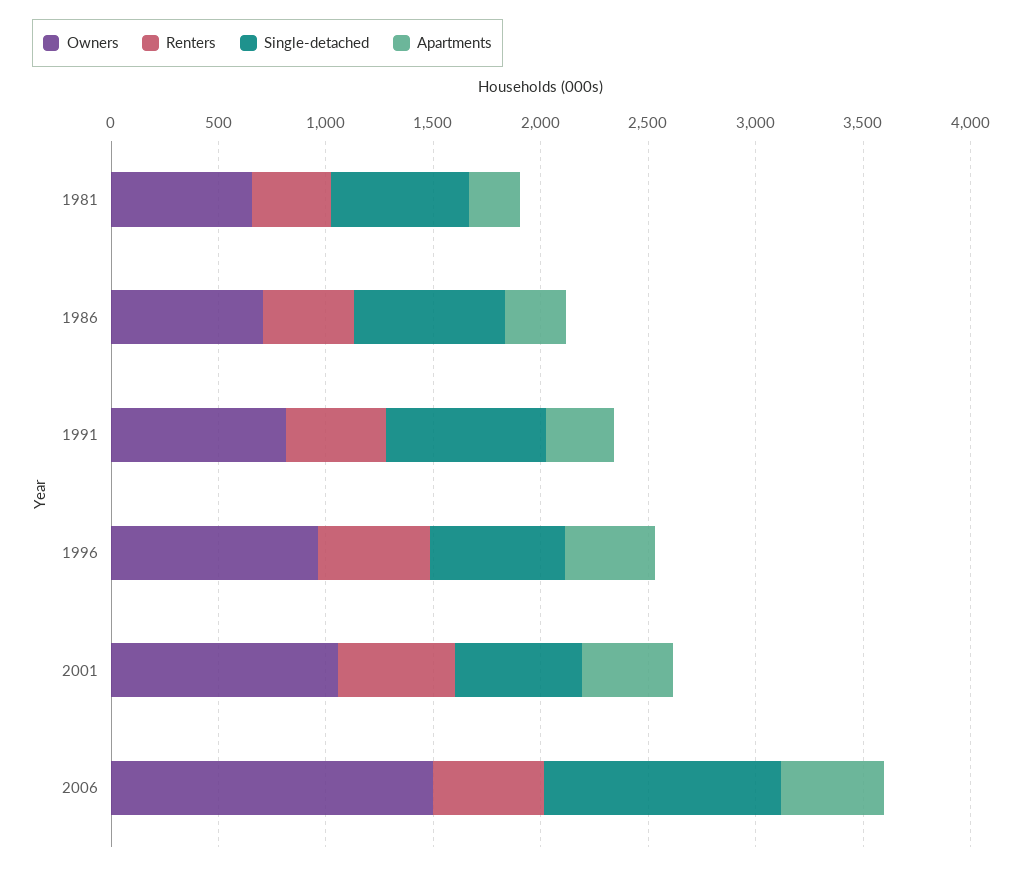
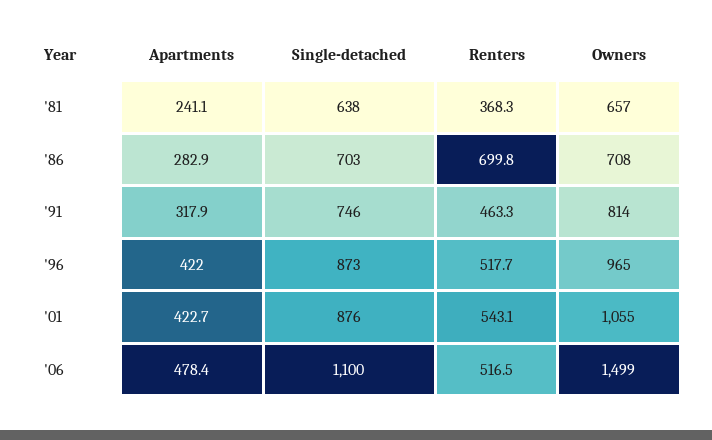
  {
    "Owners": {
      "1981": 657,
      "1986": 708,
      "1991": 814,
      "1996": 965,
      "2001": 1055,
      "2006": 1499
    },
    "Renters": {
      "1981": 368.3,
-     "1986": 400,
+     "1986": 699.8,
      "1991": 463.3,
      "1996": 517.7,
      "2001": 543.1,
      "2006": 516.5
    },
    "Single-detached": {
      "1981": 638,
      "1986": 703,
      "1991": 746,
-     "1996": 600,
+     "1996": 873,
-     "2001": 600,
+     "2001": 876,
      "2006": 1100
    },
    "Apartments": {
      "1981": 241.1,
      "1986": 282.9,
      "1991": 317.9,
      "1996": 422,
      "2001": 422.7,
      "2006": 478.4
    }
  }

